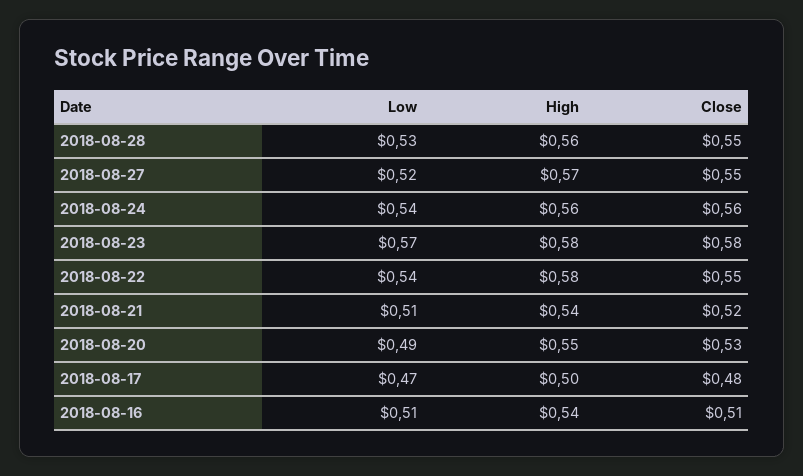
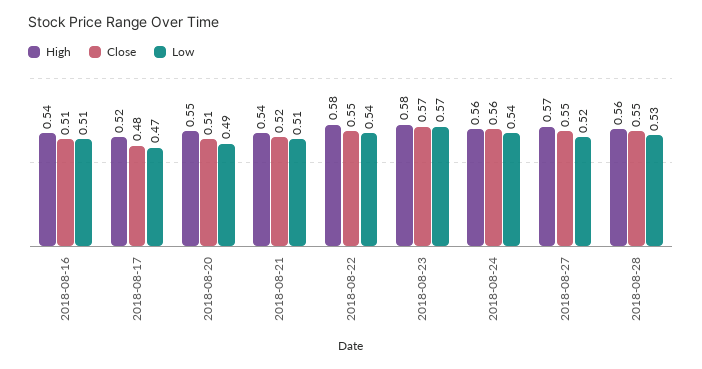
  {
    "Low": {
      "2018-08-28": 0.53,
      "2018-08-27": 0.52,
      "2018-08-24": 0.54,
      "2018-08-23": 0.57,
      "2018-08-22": 0.54,
      "2018-08-21": 0.51,
      "2018-08-20": 0.49,
      "2018-08-17": 0.47,
      "2018-08-16": 0.51
    },
    "High": {
      "2018-08-28": 0.56,
      "2018-08-27": 0.57,
      "2018-08-24": 0.56,
      "2018-08-23": 0.58,
      "2018-08-22": 0.58,
      "2018-08-21": 0.54,
      "2018-08-20": 0.55,
-     "2018-08-17": 0.5,
+     "2018-08-17": 0.52,
      "2018-08-16": 0.54
    },
    "Close": {
      "2018-08-28": 0.55,
      "2018-08-27": 0.55,
      "2018-08-24": 0.56,
-     "2018-08-23": 0.58,
+     "2018-08-23": 0.57,
      "2018-08-22": 0.55,
      "2018-08-21": 0.52,
-     "2018-08-20": 0.53,
+     "2018-08-20": 0.51,
      "2018-08-17": 0.48,
      "2018-08-16": 0.51
    }
  }

